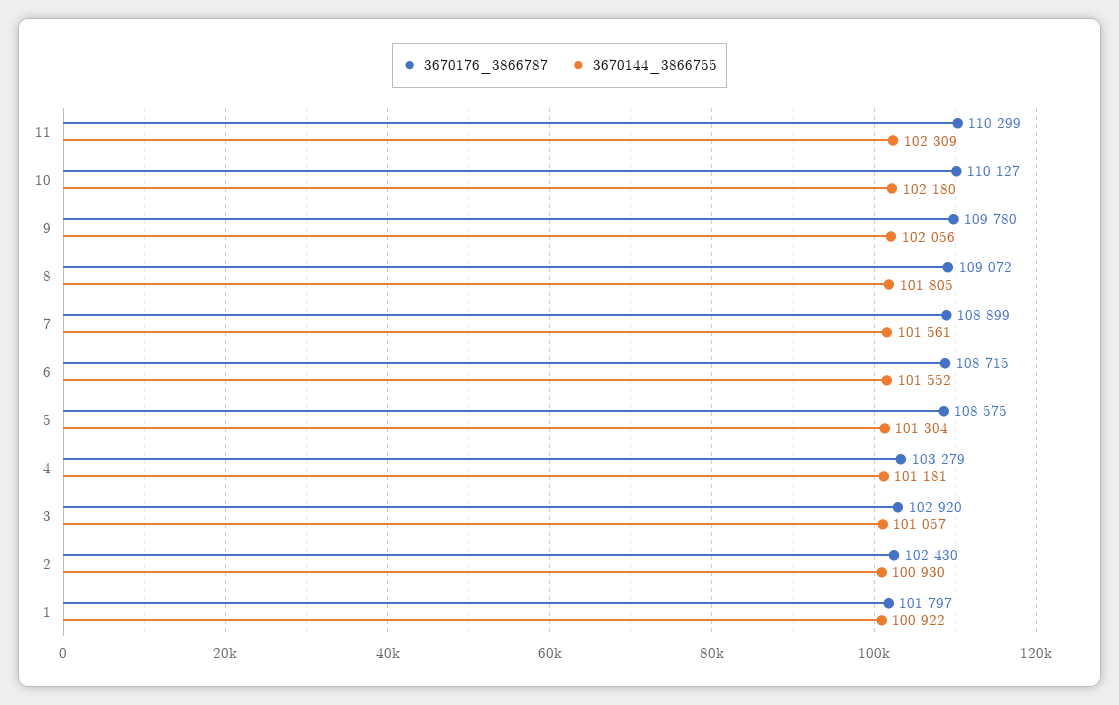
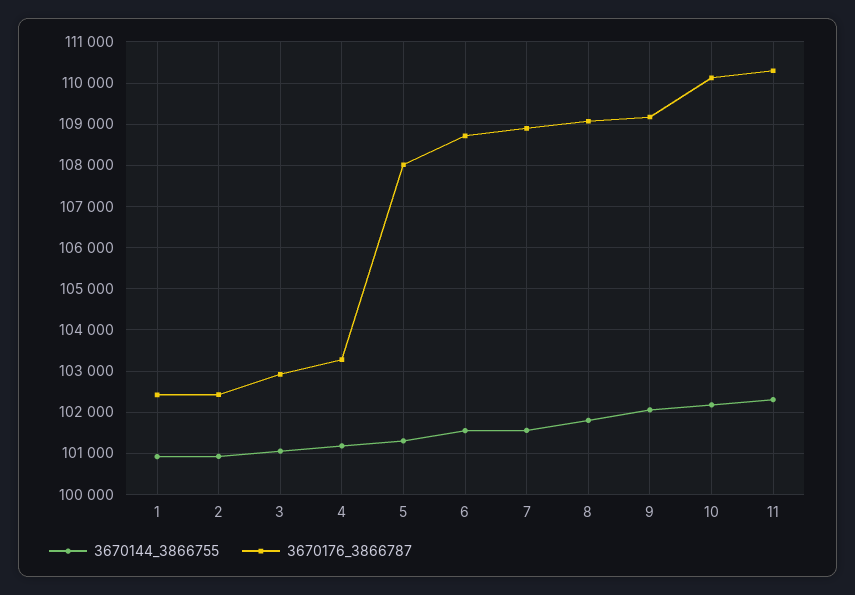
  {
    "3670176_3866787": {
      "11": 110299,
      "10": 110127,
-     "9": 109780,
+     "9": 109200,
      "8": 109072,
      "7": 108899,
      "6": 108715,
-     "5": 108575,
+     "5": 108000,
      "4": 103279,
      "3": 102920,
      "2": 102430,
-     "1": 101797
+     "1": 102400
    },
    "3670144_3866755": {
      "11": 102309,
      "10": 102180,
      "9": 102056,
      "8": 101805,
      "7": 101561,
      "6": 101552,
      "5": 101304,
      "4": 101181,
      "3": 101057,
      "2": 100930,
      "1": 100922
    }
  }

